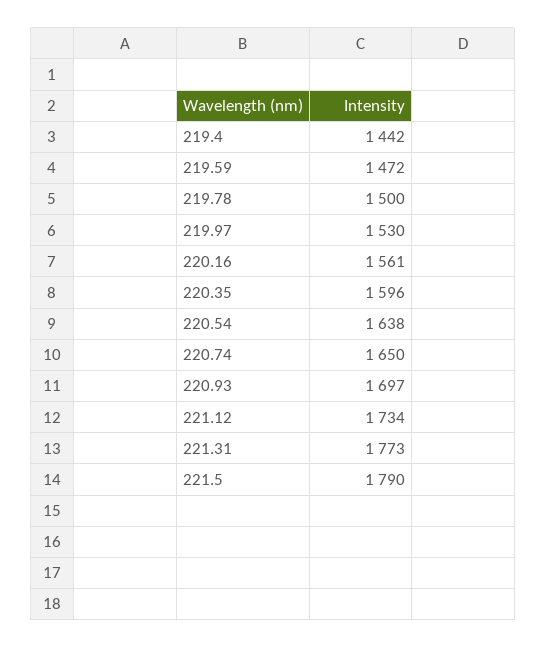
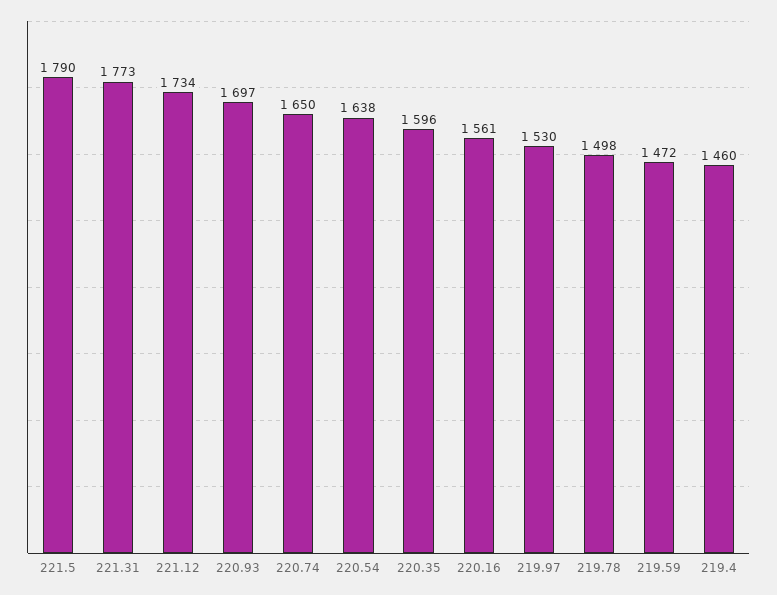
  {
-   "219.4": 1442,
+   "219.4": 1460,
    "219.59": 1472,
-   "219.78": 1500,
+   "219.78": 1498,
    "219.97": 1530,
    "220.16": 1561,
    "220.35": 1596,
    "220.54": 1638,
    "220.74": 1650,
    "220.93": 1697,
    "221.12": 1734,
    "221.31": 1773,
    "221.5": 1790
  }

